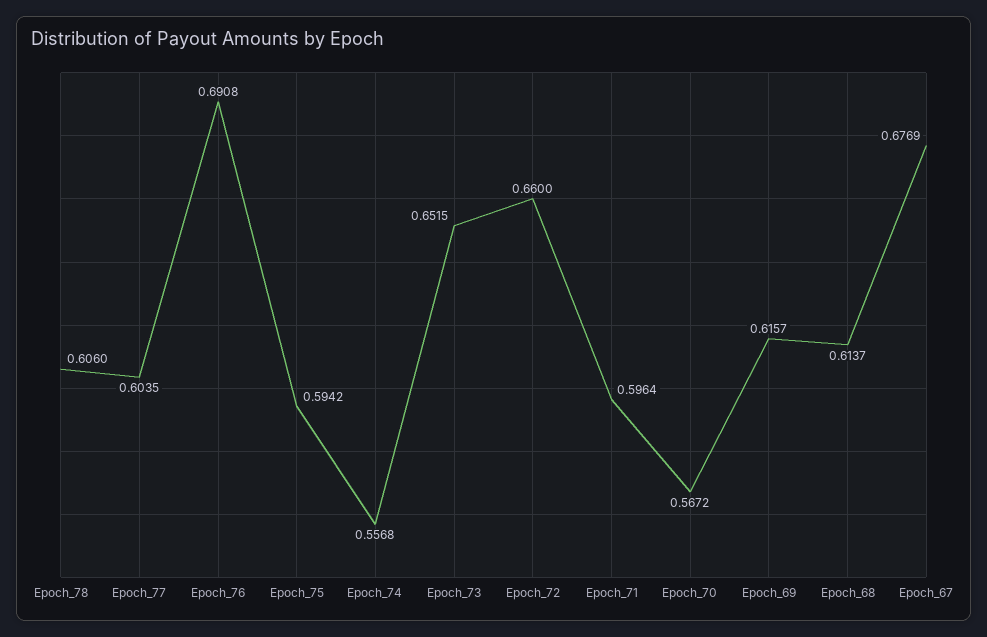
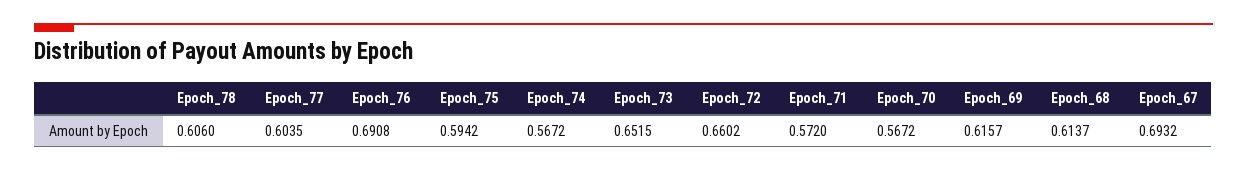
  {
    "Epoch_78": 0.606,
    "Epoch_77": 0.6035,
    "Epoch_76": 0.6908,
    "Epoch_75": 0.5942,
-   "Epoch_74": 0.5568,
+   "Epoch_74": 0.5672,
    "Epoch_73": 0.6515,
-   "Epoch_72": 0.66,
+   "Epoch_72": 0.6602,
-   "Epoch_71": 0.5964,
+   "Epoch_71": 0.572,
    "Epoch_70": 0.5672,
    "Epoch_69": 0.6157,
    "Epoch_68": 0.6137,
-   "Epoch_67": 0.6769
+   "Epoch_67": 0.6932
  }

